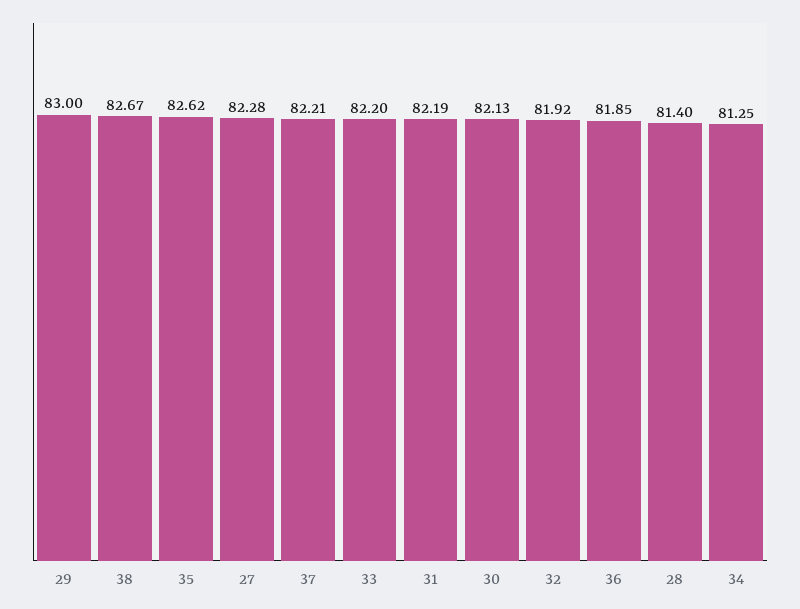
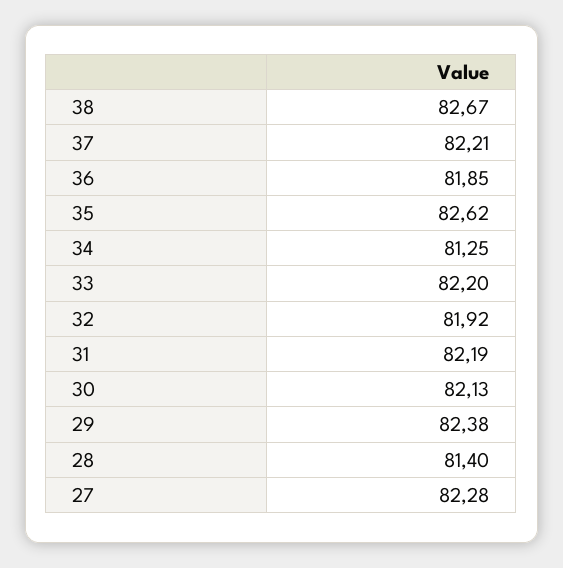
  {
-   "29": 83,
+   "29": 82.38,
    "38": 82.67,
    "35": 82.62,
    "27": 82.28,
    "37": 82.21,
    "33": 82.2,
    "31": 82.19,
    "30": 82.13,
    "32": 81.92,
    "36": 81.85,
    "28": 81.4,
    "34": 81.25
  }

